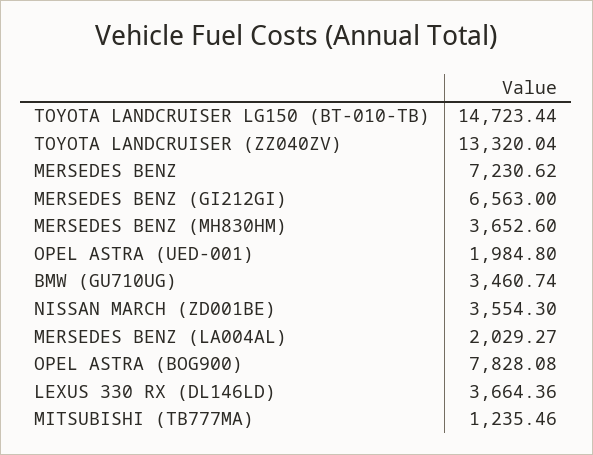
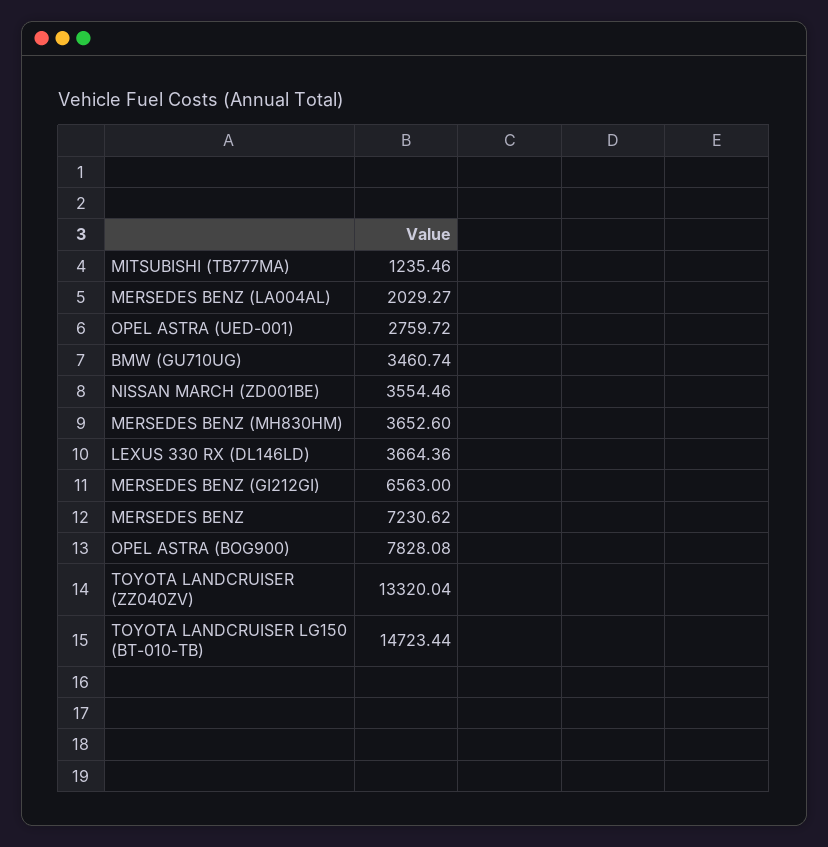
  {
    "TOYOTA LANDCRUISER LG150 (BT-010-TB)": 14723.44,
    "TOYOTA LANDCRUISER (ZZ040ZV)": 13320.04,
    "MERSEDES BENZ": 7230.62,
    "MERSEDES BENZ (GI212GI)": 6563,
    "MERSEDES BENZ (MH830HM)": 3652.6,
-   "OPEL ASTRA (UED-001)": 1984.8,
+   "OPEL ASTRA (UED-001)": 2759.72,
    "BMW (GU710UG)": 3460.74,
-   "NISSAN MARCH (ZD001BE)": 3554.3,
+   "NISSAN MARCH (ZD001BE)": 3554.46,
    "MERSEDES BENZ (LA004AL)": 2029.27,
    "OPEL ASTRA (BOG900)": 7828.08,
    "LEXUS 330 RX (DL146LD)": 3664.36,
    "MITSUBISHI (TB777MA)": 1235.46
  }

